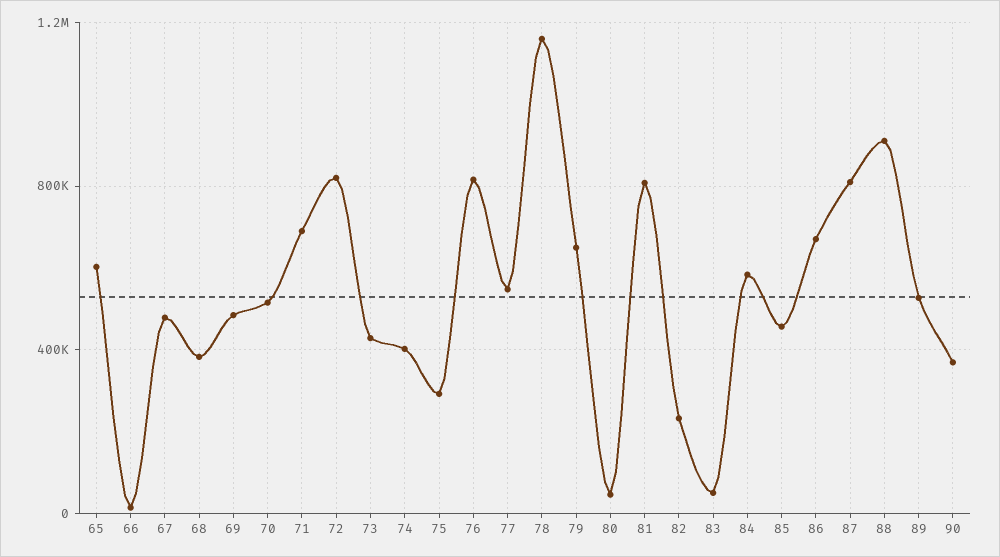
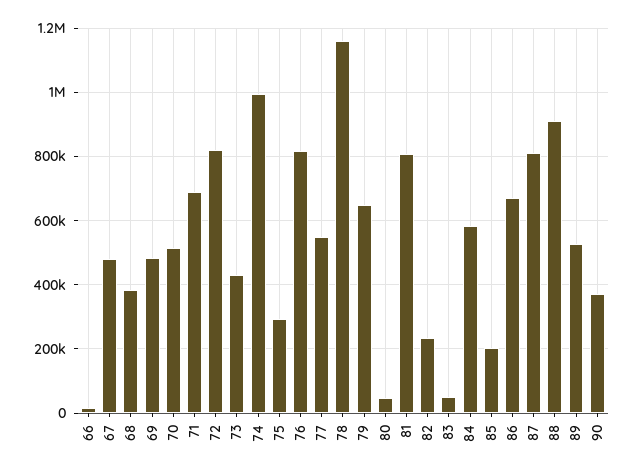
  {
-   "65": 600000,
    "66": 20000,
    "67": 480000,
    "68": 380000,
    "69": 480000,
    "70": 520000,
    "71": 680000,
    "72": 820000,
    "73": 420000,
-   "74": 400000,
+   "74": 1000000,
    "75": 300000,
    "76": 820000,
    "77": 540000,
    "78": 1160000,
    "79": 640000,
    "80": 40000,
    "81": 800000,
    "82": 240000,
    "83": 60000,
    "84": 580000,
-   "85": 450000,
+   "85": 200000,
    "86": 680000,
    "87": 800000,
    "88": 900000,
    "89": 520000,
    "90": 360000
  }

